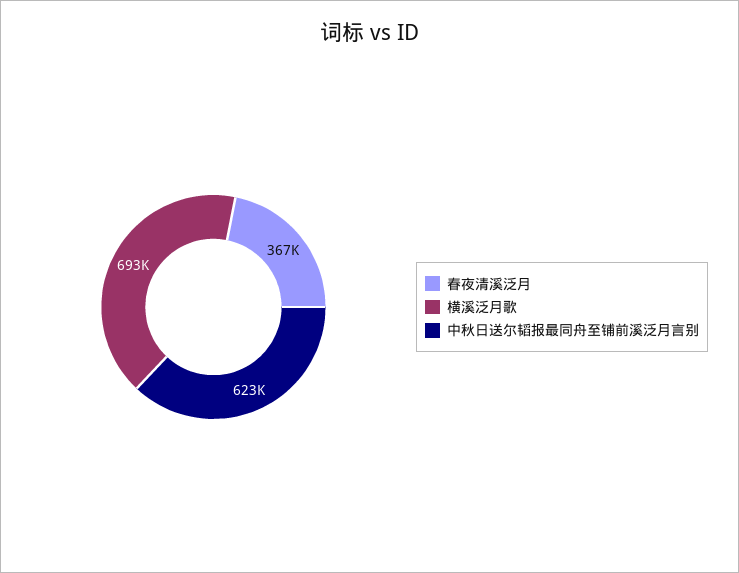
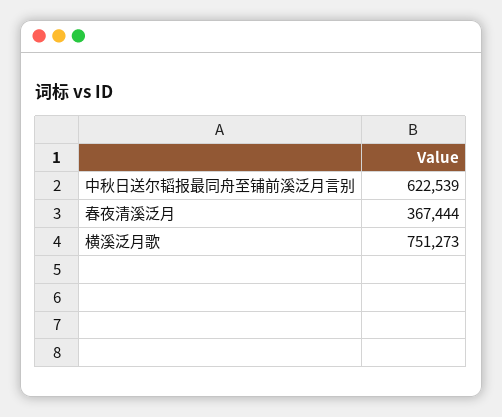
  {
    "春夜清溪泛月": 367444,
-   "横溪泛月歌": 693000,
+   "横溪泛月歌": 751273,
    "中秋日送尔韬报最同舟至铺前溪泛月言别": 622539
  }

